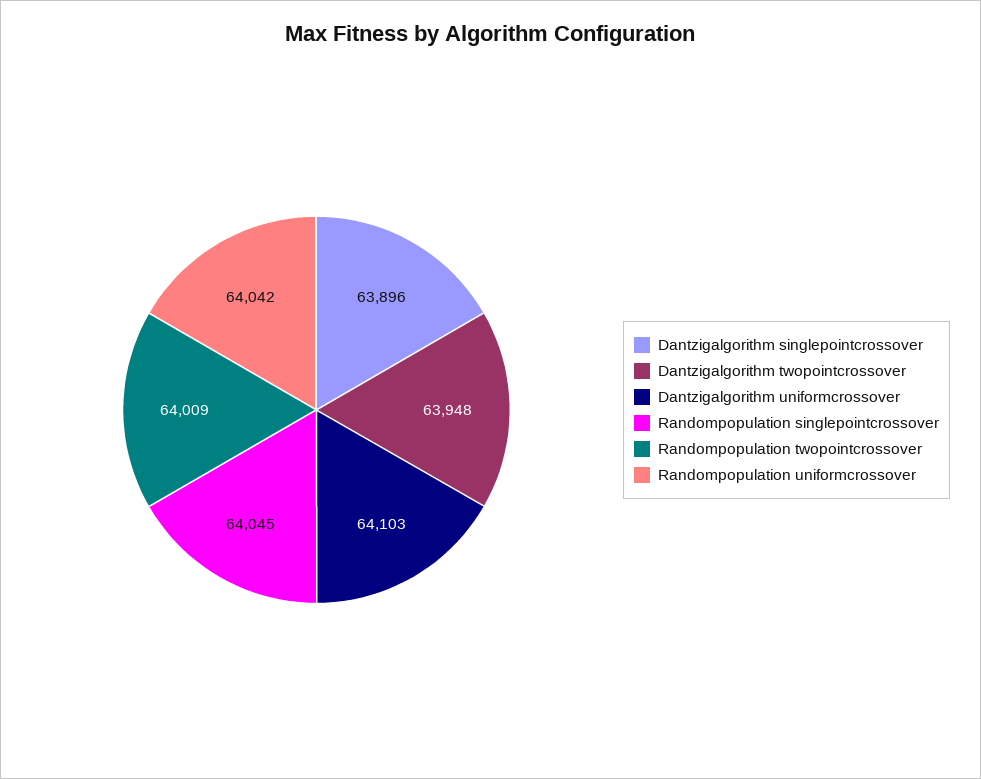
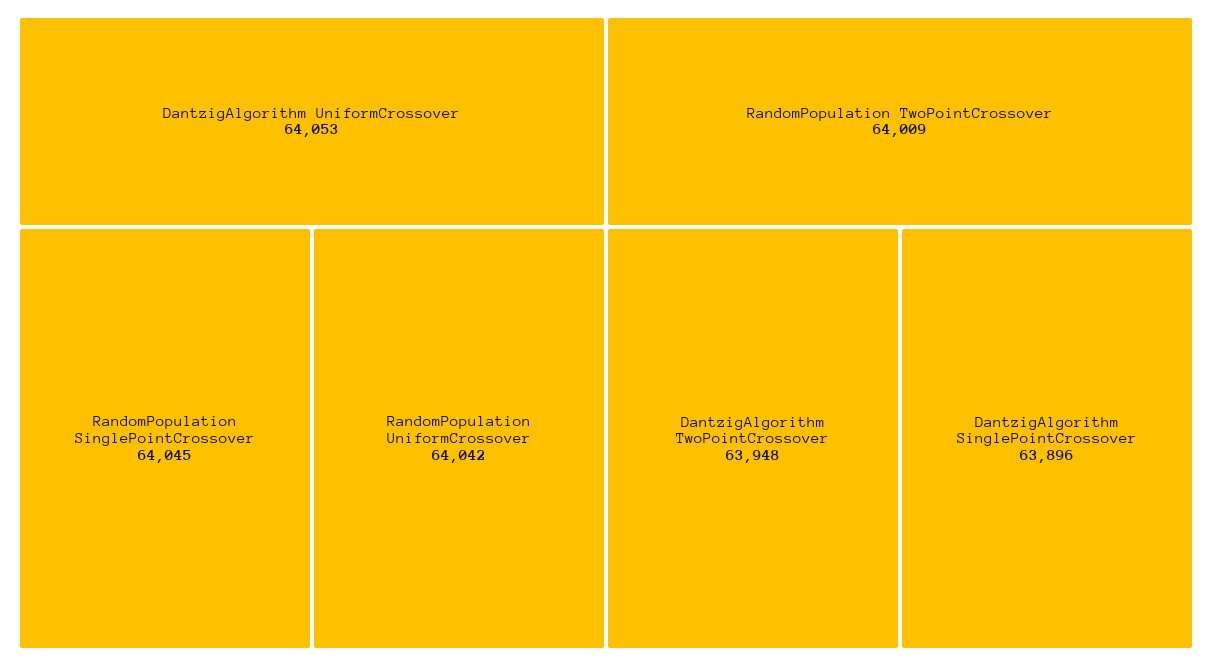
  {
    "Dantzigalgorithm singlepointcrossover": 63896,
    "Dantzigalgorithm twopointcrossover": 63948,
-   "Dantzigalgorithm uniformcrossover": 64103,
+   "Dantzigalgorithm uniformcrossover": 64053,
    "Randompopulation singlepointcrossover": 64045,
    "Randompopulation twopointcrossover": 64009,
    "Randompopulation uniformcrossover": 64042
  }

